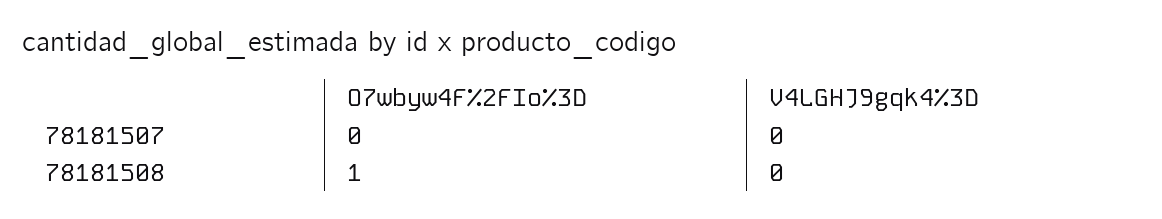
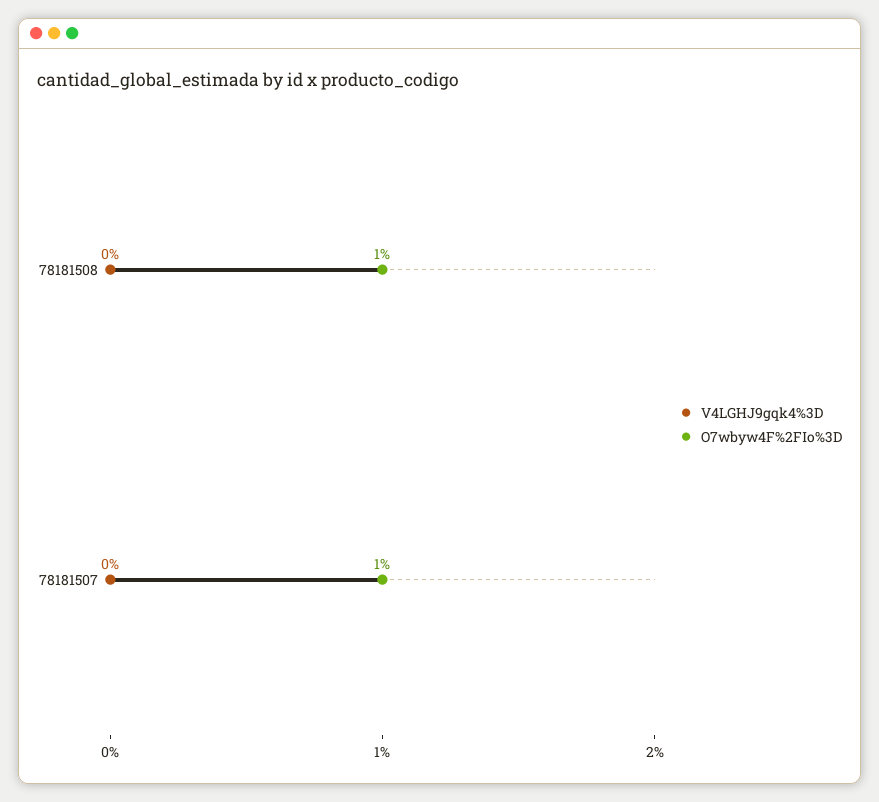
  {
    "O7wbyw4F%2FIo%3D": {
-     "78181507": 0,
+     "78181507": 1,
      "78181508": 1
    },
    "V4LGHJ9gqk4%3D": {
      "78181507": 0,
      "78181508": 0
    }
  }

